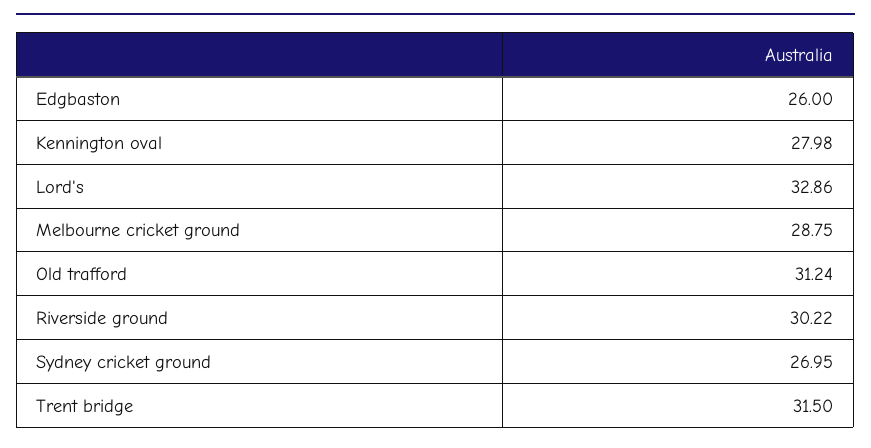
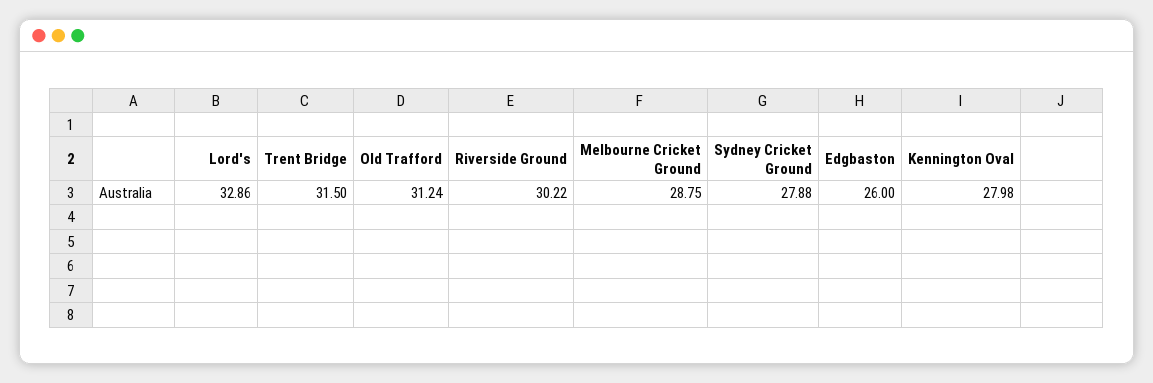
  {
    "Edgbaston": 26,
    "Kennington oval": 27.98,
    "Lord's": 32.86,
    "Melbourne cricket ground": 28.75,
    "Old trafford": 31.24,
    "Riverside ground": 30.22,
-   "Sydney cricket ground": 26.95,
+   "Sydney cricket ground": 27.88,
    "Trent bridge": 31.5
  }

